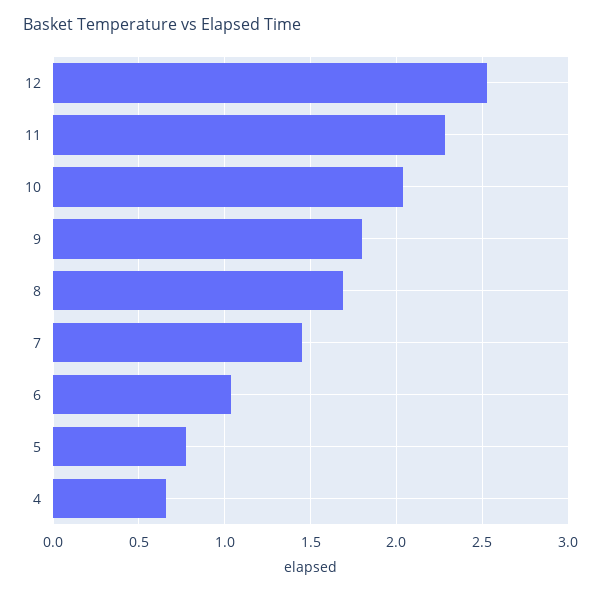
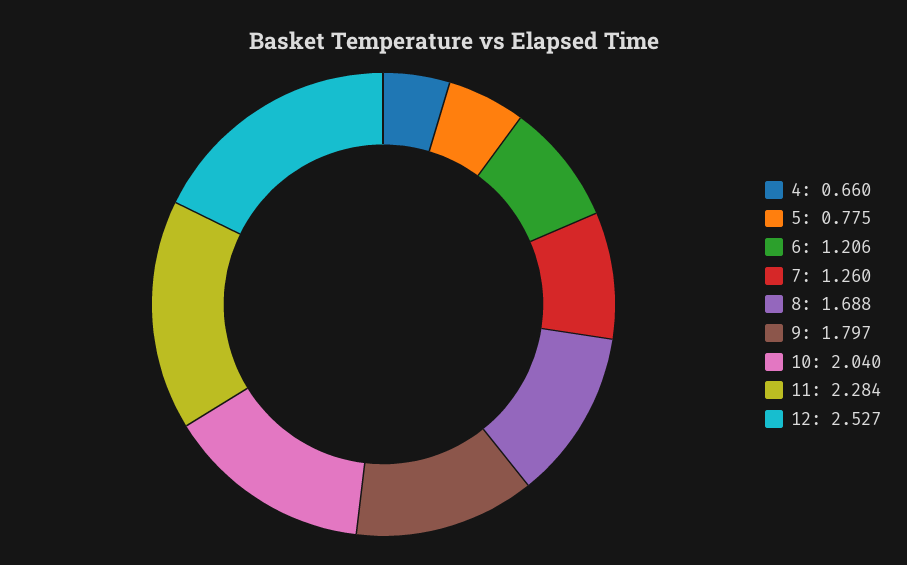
  {
    "12": 2.527,
    "11": 2.284,
    "10": 2.04,
    "9": 1.797,
    "8": 1.688,
-   "7": 1.45,
+   "7": 1.26,
-   "6": 1.05,
+   "6": 1.206,
    "5": 0.775,
    "4": 0.66
  }

